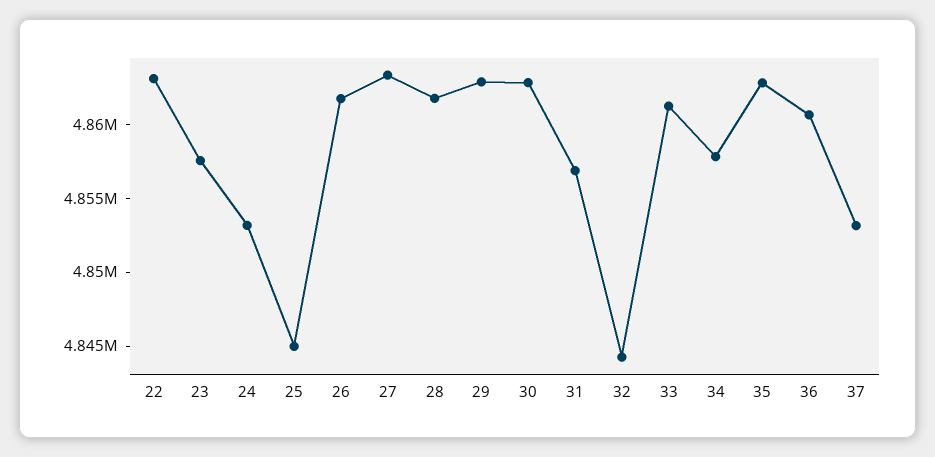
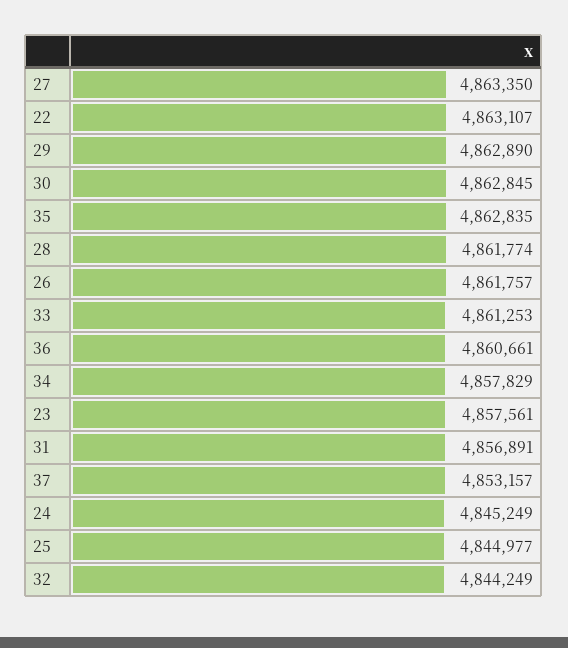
  {
    "22": 4863107,
    "23": 4857561,
-   "24": 4853000,
+   "24": 4845249,
    "25": 4844977,
    "26": 4861757,
    "27": 4863350,
    "28": 4861774,
    "29": 4862890,
    "30": 4862845,
    "31": 4856891,
    "32": 4844249,
    "33": 4861253,
    "34": 4857829,
    "35": 4862835,
    "36": 4860661,
    "37": 4853157
  }

